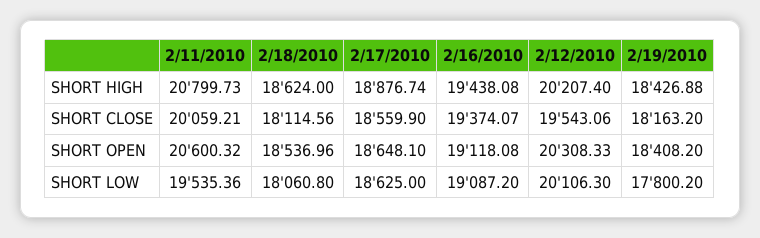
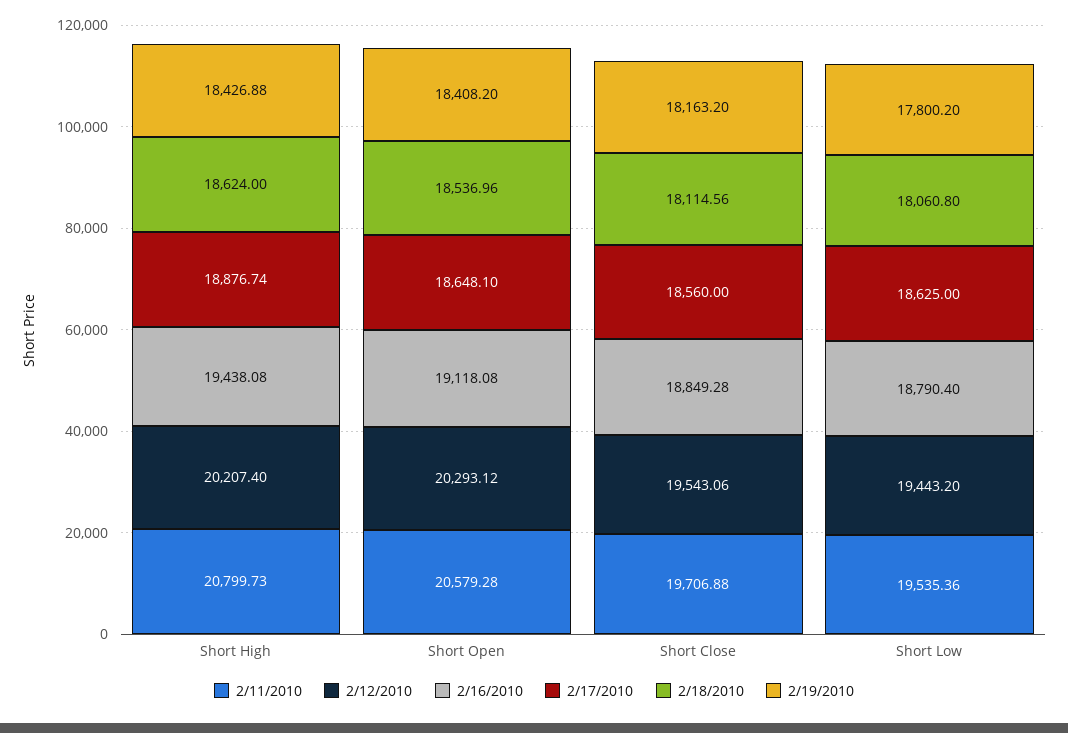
  {
    "2/11/2010": {
      "SHORT HIGH": 20799.73,
-     "SHORT CLOSE": 20059.21,
+     "SHORT CLOSE": 19706.88,
-     "SHORT OPEN": 20600.32,
+     "SHORT OPEN": 20579.28,
      "SHORT LOW": 19535.36
    },
    "2/18/2010": {
      "SHORT HIGH": 18624,
      "SHORT CLOSE": 18114.56,
      "SHORT OPEN": 18536.96,
      "SHORT LOW": 18060.8
    },
    "2/17/2010": {
      "SHORT HIGH": 18876.74,
-     "SHORT CLOSE": 18559.9,
+     "SHORT CLOSE": 18560,
      "SHORT OPEN": 18648.1,
      "SHORT LOW": 18625
    },
    "2/16/2010": {
      "SHORT HIGH": 19438.08,
-     "SHORT CLOSE": 19374.07,
+     "SHORT CLOSE": 18849.28,
      "SHORT OPEN": 19118.08,
-     "SHORT LOW": 19087.2
+     "SHORT LOW": 18790.4
    },
    "2/12/2010": {
      "SHORT HIGH": 20207.4,
      "SHORT CLOSE": 19543.06,
-     "SHORT OPEN": 20308.33,
+     "SHORT OPEN": 20293.12,
-     "SHORT LOW": 20106.3
+     "SHORT LOW": 19443.2
    },
    "2/19/2010": {
      "SHORT HIGH": 18426.88,
      "SHORT CLOSE": 18163.2,
      "SHORT OPEN": 18408.2,
      "SHORT LOW": 17800.2
    }
  }

